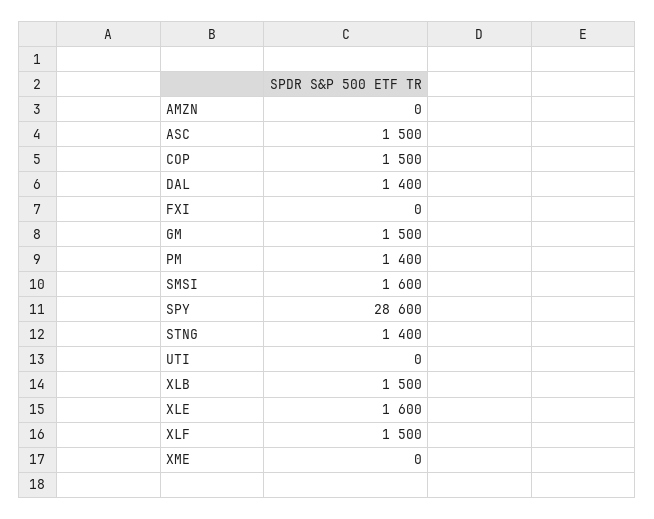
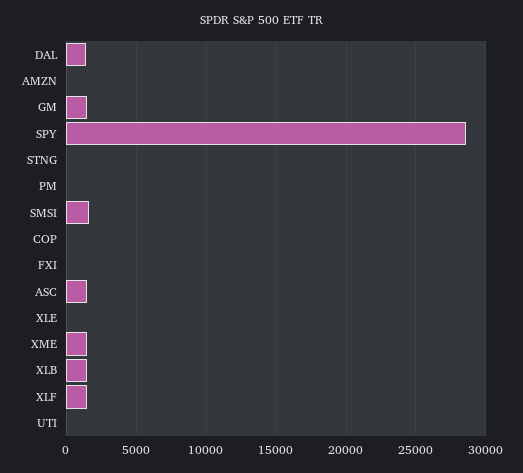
  {
    "AMZN": 0,
    "ASC": 1500,
-   "COP": 1500,
+   "COP": 0,
    "DAL": 1400,
    "FXI": 0,
    "GM": 1500,
-   "PM": 1400,
+   "PM": 0,
    "SMSI": 1600,
    "SPY": 28600,
-   "STNG": 1400,
+   "STNG": 0,
    "UTI": 0,
    "XLB": 1500,
-   "XLE": 1600,
+   "XLE": 0,
    "XLF": 1500,
-   "XME": 0
+   "XME": 1500
  }

